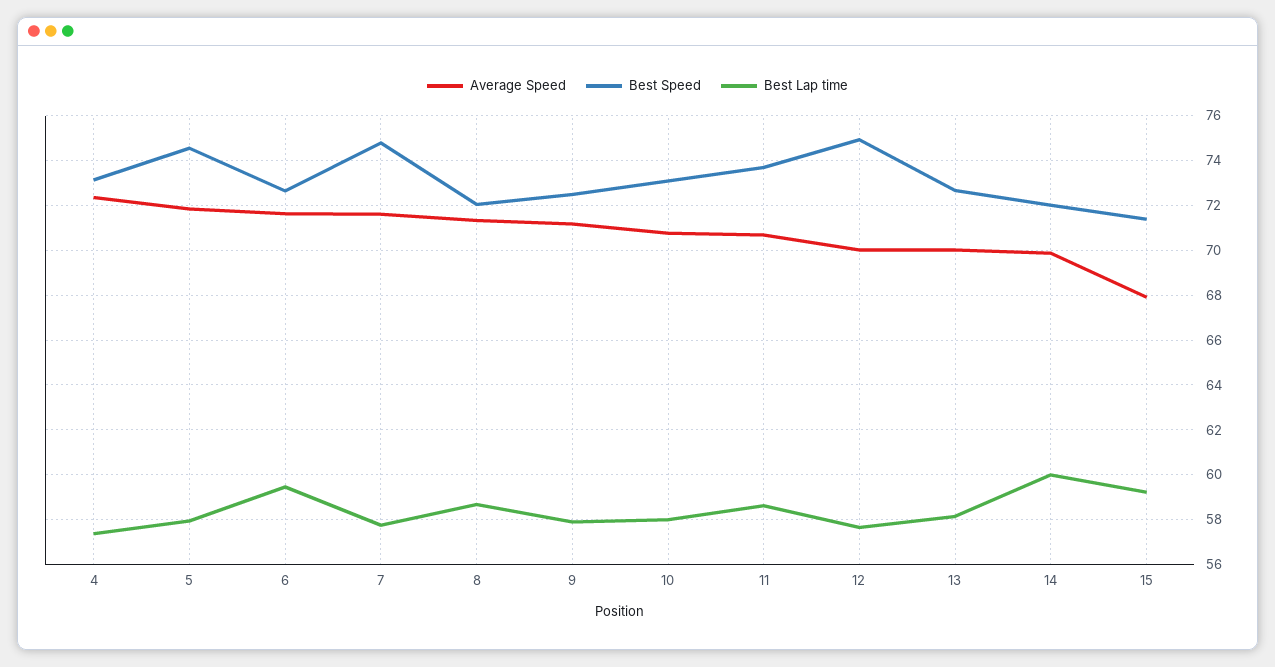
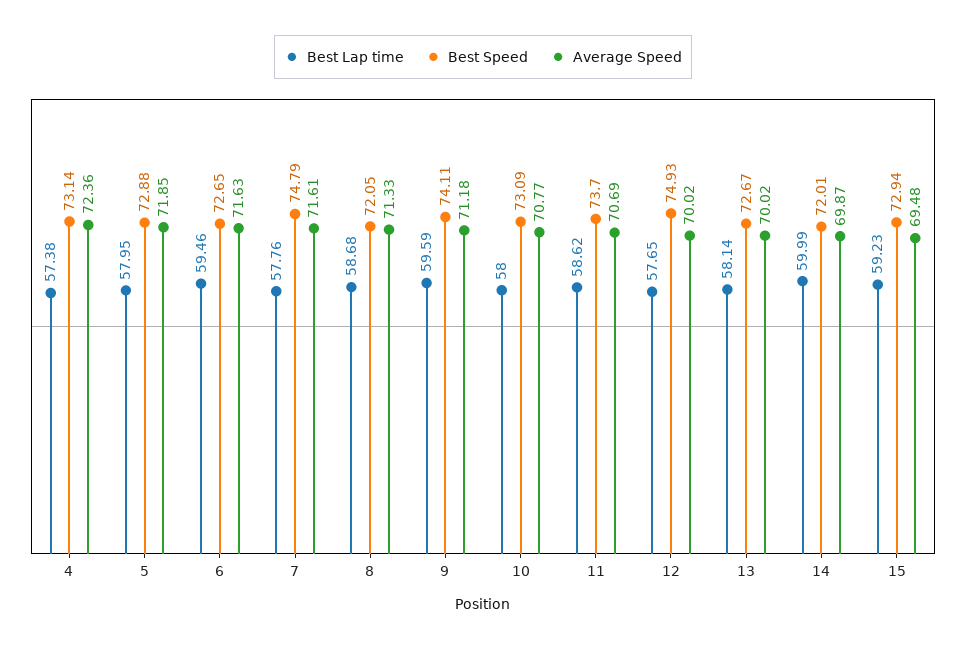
  {
    "Average Speed": {
      "4": 72.36,
      "5": 71.85,
      "6": 71.63,
      "7": 71.61,
      "8": 71.33,
      "9": 71.18,
      "10": 70.77,
      "11": 70.69,
      "12": 70.02,
      "13": 70.02,
      "14": 69.87,
-     "15": 68
+     "15": 69.48
    },
    "Best Speed": {
      "4": 73.14,
-     "5": 74.5,
+     "5": 72.88,
      "6": 72.65,
      "7": 74.79,
      "8": 72.05,
-     "9": 72.5,
+     "9": 74.11,
      "10": 73.09,
      "11": 73.7,
      "12": 74.93,
      "13": 72.67,
      "14": 72.01,
-     "15": 71.5
+     "15": 72.94
    },
    "Best Lap time": {
      "4": 57.38,
      "5": 57.95,
      "6": 59.46,
      "7": 57.76,
      "8": 58.68,
-     "9": 58,
+     "9": 59.59,
      "10": 58,
      "11": 58.62,
      "12": 57.65,
      "13": 58.14,
      "14": 59.99,
      "15": 59.23
    }
  }

